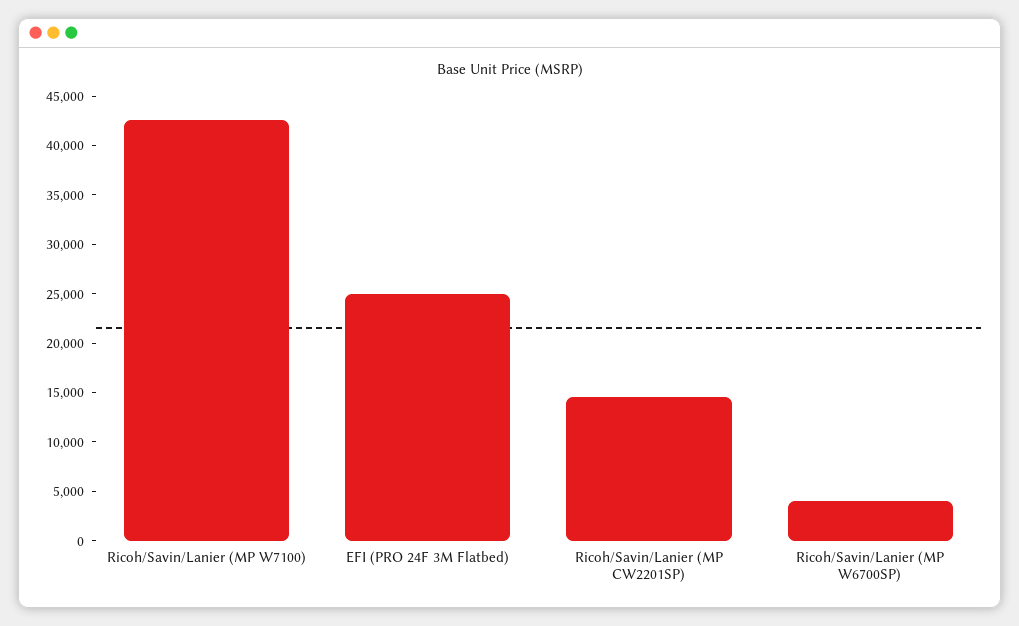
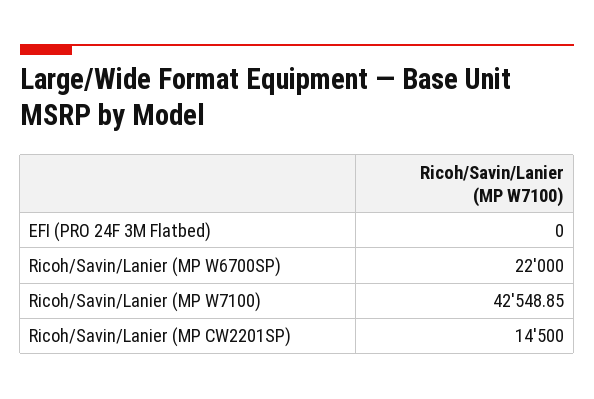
  {
    "Ricoh/Savin/Lanier (MP W7100)": 42548.85,
-   "EFI (PRO 24F 3M Flatbed)": 25000,
+   "EFI (PRO 24F 3M Flatbed)": 0,
    "Ricoh/Savin/Lanier (MP CW2201SP)": 14500,
-   "Ricoh/Savin/Lanier (MP W6700SP)": 4000
+   "Ricoh/Savin/Lanier (MP W6700SP)": 22000
  }

